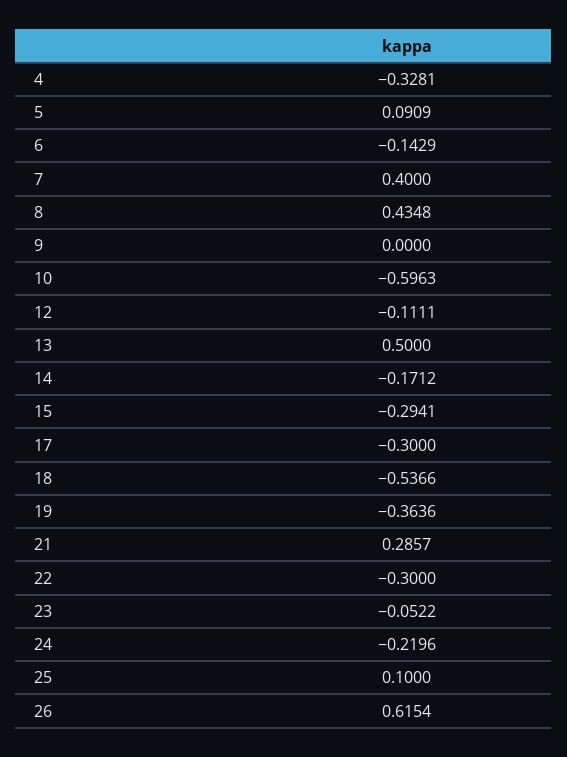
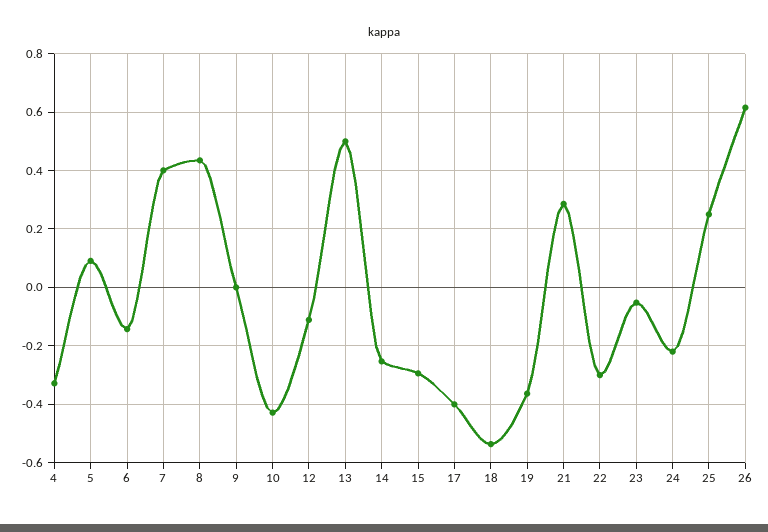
  {
    "4": -0.3281,
    "5": 0.0909,
    "6": -0.1429,
    "7": 0.4,
    "8": 0.4348,
    "9": 0,
-   "10": -0.5963,
+   "10": -0.425,
    "12": -0.1111,
    "13": 0.5,
-   "14": -0.1712,
+   "14": -0.25,
    "15": -0.2941,
-   "17": -0.3,
+   "17": -0.4,
    "18": -0.5366,
    "19": -0.3636,
    "21": 0.2857,
    "22": -0.3,
    "23": -0.0522,
    "24": -0.2196,
-   "25": 0.1,
+   "25": 0.25,
    "26": 0.6154
  }

